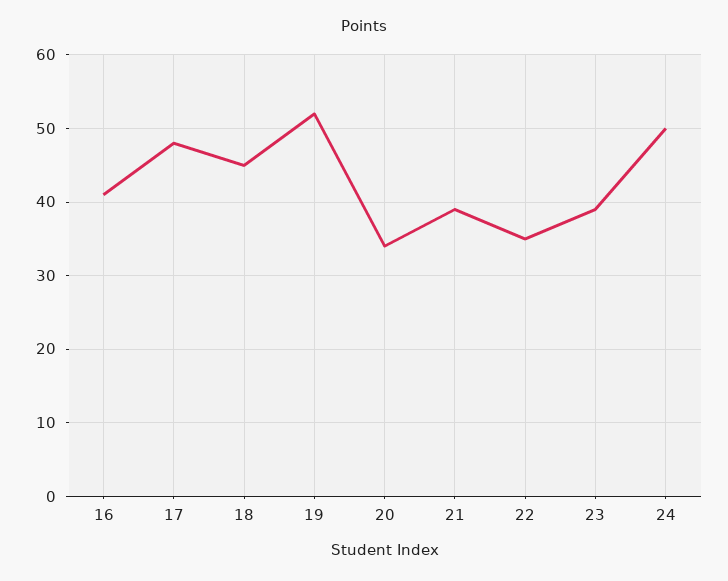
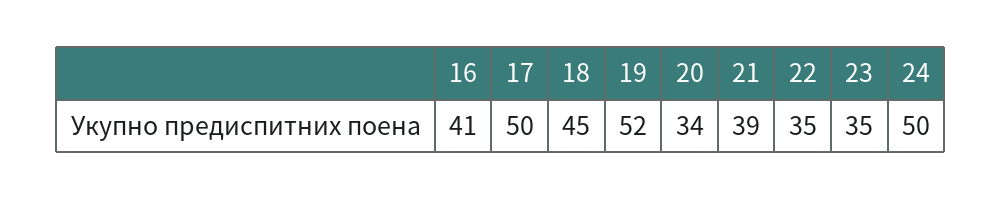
  {
    "16": 41,
-   "17": 48,
+   "17": 50,
    "18": 45,
    "19": 52,
    "20": 34,
    "21": 39,
    "22": 35,
-   "23": 39,
+   "23": 35,
    "24": 50
  }

